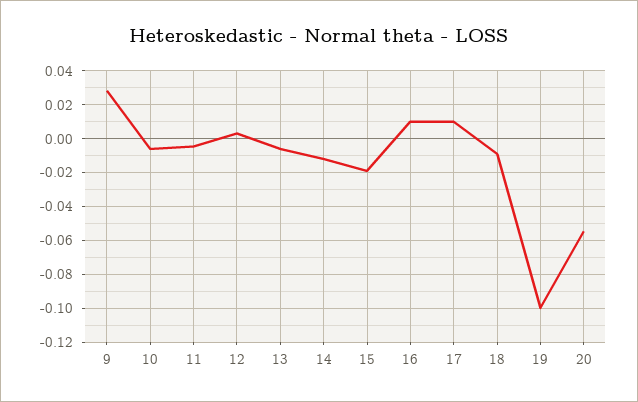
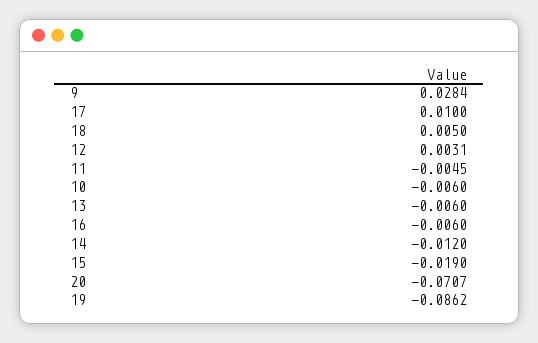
  {
    "9": 0.0284,
    "10": -0.006,
    "11": -0.0045,
    "12": 0.0031,
    "13": -0.006,
    "14": -0.012,
    "15": -0.019,
-   "16": 0.01,
+   "16": -0.006,
    "17": 0.01,
-   "18": -0.01,
+   "18": 0.005,
-   "19": -0.1,
+   "19": -0.0862,
-   "20": -0.055
+   "20": -0.0707
  }

